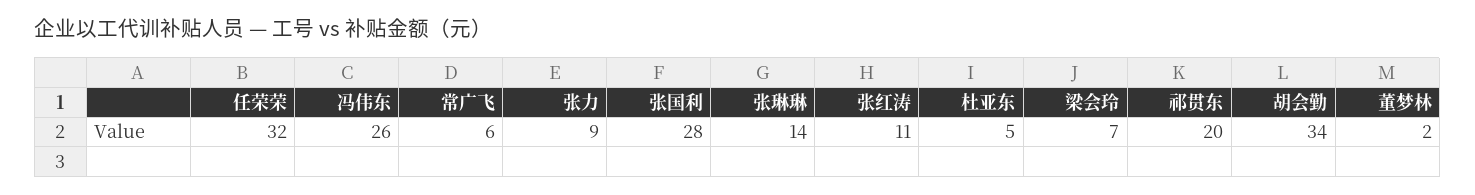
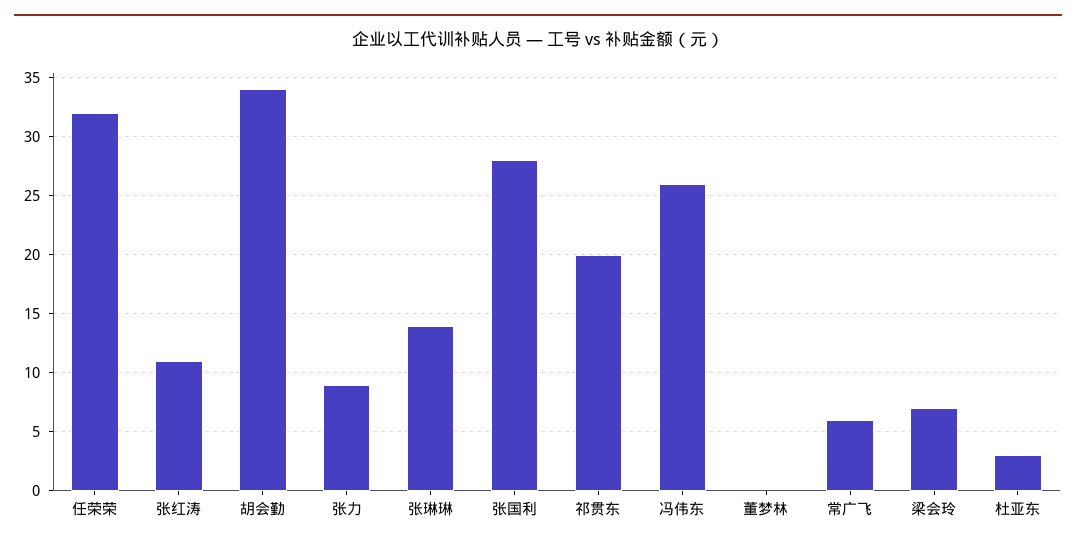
  {
    "任荣荣": 32,
    "冯伟东": 26,
    "常广飞": 6,
    "张力": 9,
    "张国利": 28,
    "张琳琳": 14,
    "张红涛": 11,
-   "杜亚东": 5,
+   "杜亚东": 3,
    "梁会玲": 7,
    "祁贯东": 20,
    "胡会勤": 34,
-   "董梦林": 2
+   "董梦林": 0
  }

